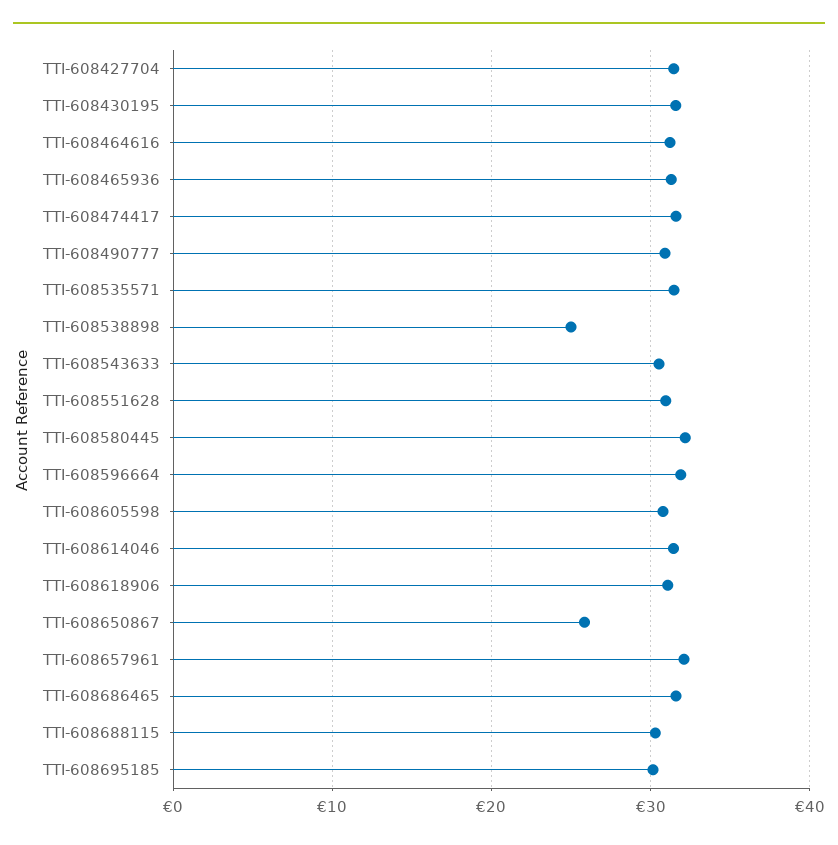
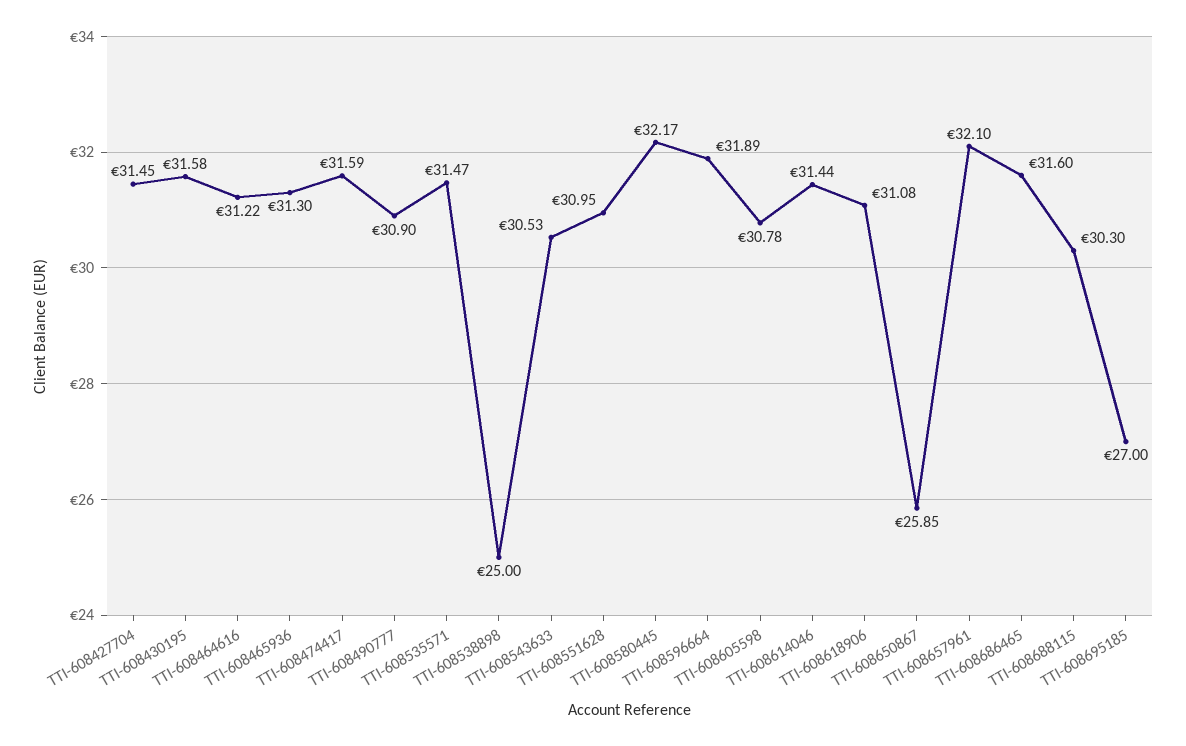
  {
    "TTI-608427704": 31.45,
    "TTI-608430195": 31.58,
    "TTI-608464616": 31.22,
    "TTI-608465936": 31.3,
    "TTI-608474417": 31.59,
    "TTI-608490777": 30.9,
    "TTI-608535571": 31.47,
    "TTI-608538898": 25,
    "TTI-608543633": 30.53,
    "TTI-608551628": 30.95,
    "TTI-608580445": 32.17,
    "TTI-608596664": 31.89,
    "TTI-608605598": 30.78,
    "TTI-608614046": 31.44,
    "TTI-608618906": 31.08,
    "TTI-608650867": 25.85,
    "TTI-608657961": 32.1,
    "TTI-608686465": 31.6,
    "TTI-608688115": 30.3,
-   "TTI-608695185": 30
+   "TTI-608695185": 27
  }

